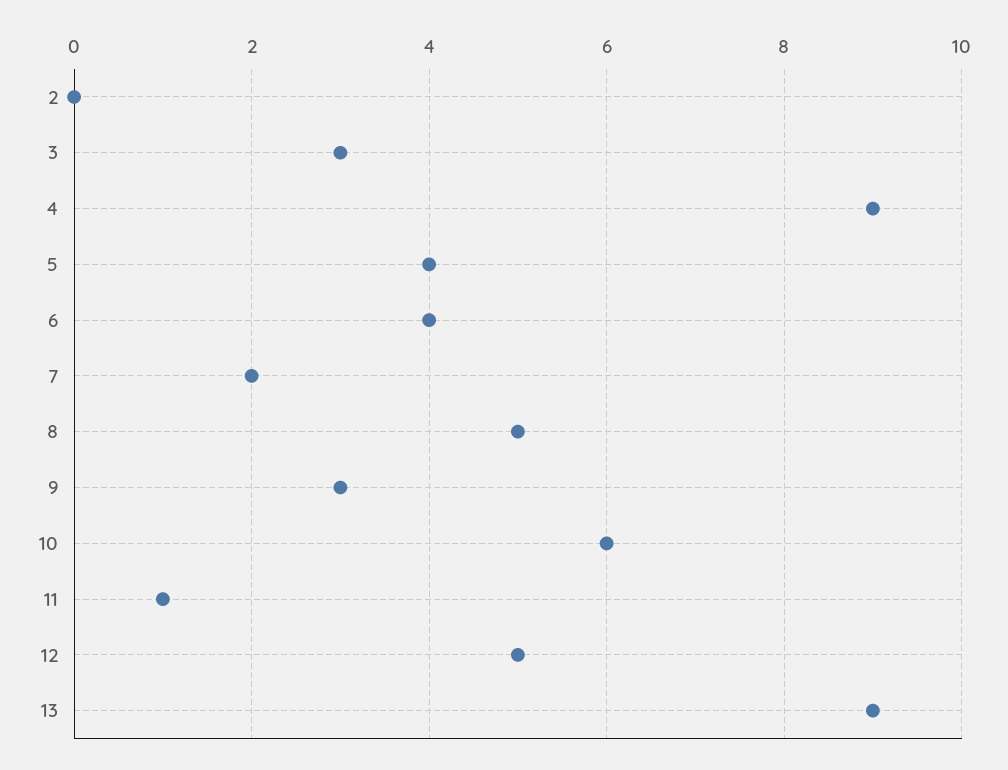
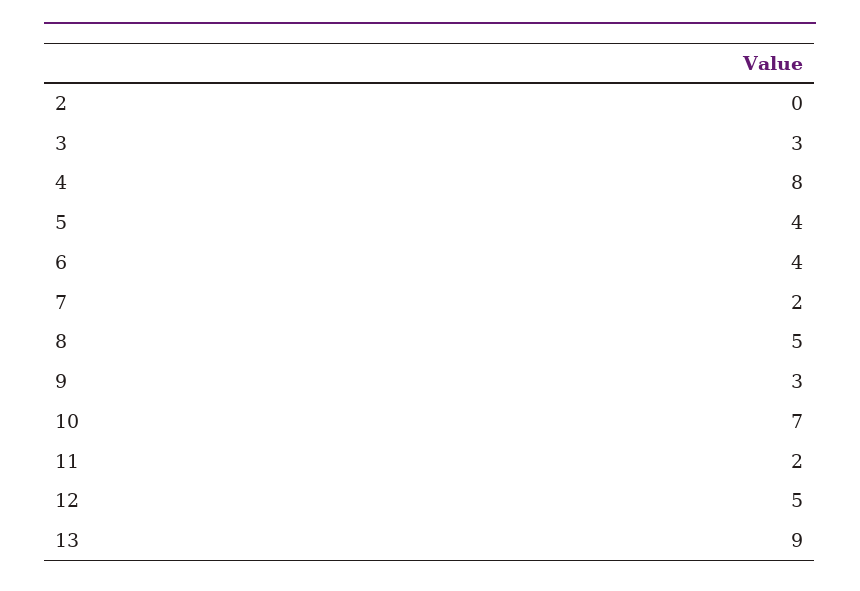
  {
    "2": 0,
    "3": 3,
-   "4": 9,
+   "4": 8,
    "5": 4,
    "6": 4,
    "7": 2,
    "8": 5,
    "9": 3,
-   "10": 6,
+   "10": 7,
-   "11": 1,
+   "11": 2,
    "12": 5,
    "13": 9
  }

